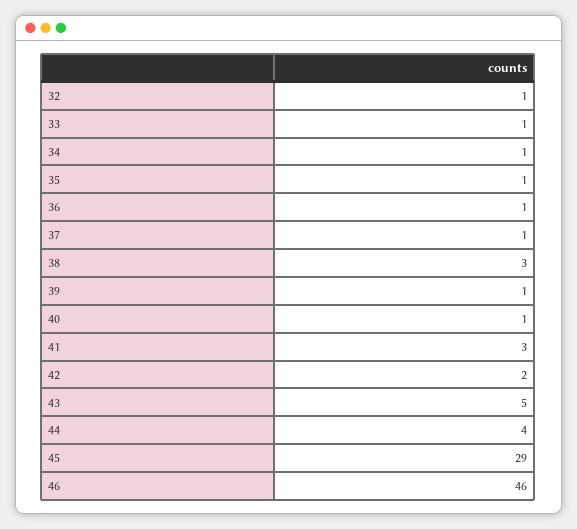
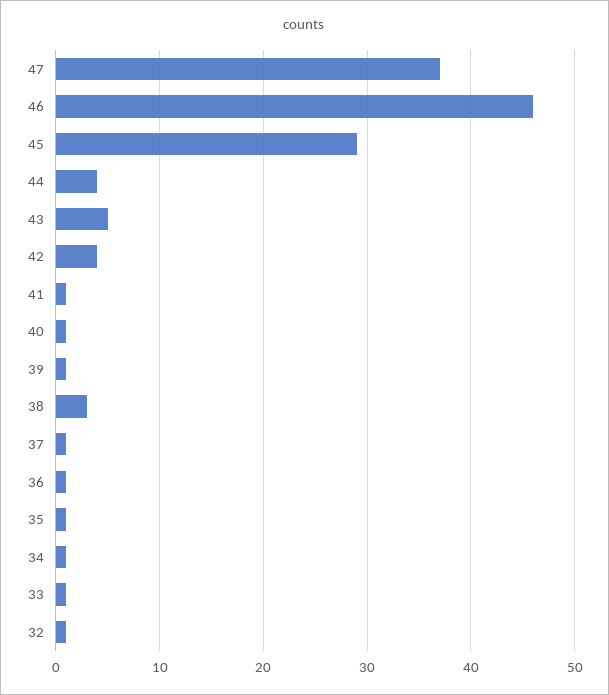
  {
    "32": 1,
    "33": 1,
    "34": 1,
    "35": 1,
    "36": 1,
    "37": 1,
    "38": 3,
    "39": 1,
    "40": 1,
-   "41": 3,
+   "41": 1,
-   "42": 2,
+   "42": 4,
    "43": 5,
    "44": 4,
    "45": 29,
-   "46": 46
+   "46": 46,
+   "47": 37
  }

